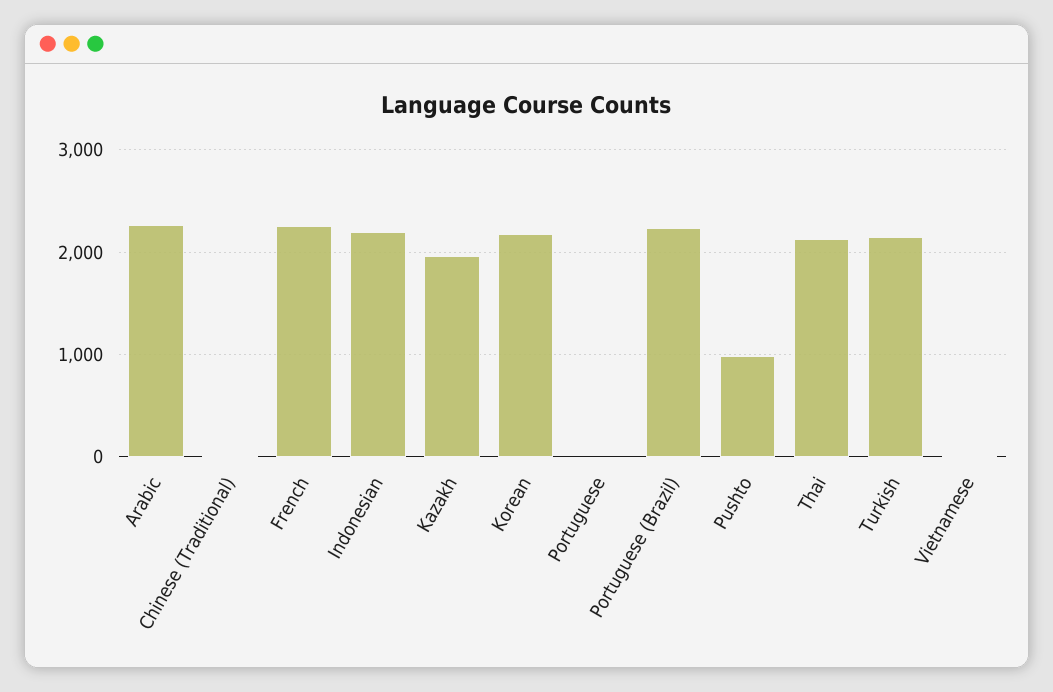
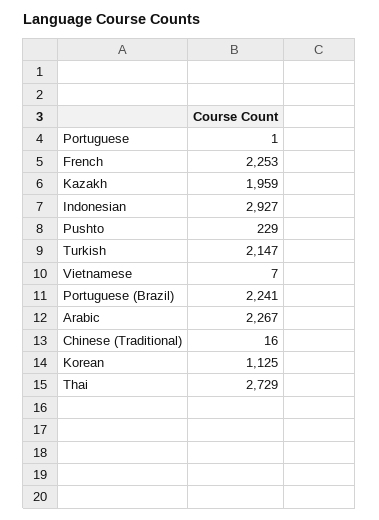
  {
    "Arabic": 2267,
    "Chinese (Traditional)": 16,
    "French": 2253,
-   "Indonesian": 2200,
+   "Indonesian": 2927,
    "Kazakh": 1959,
-   "Korean": 2200,
+   "Korean": 1125,
    "Portuguese": 1,
    "Portuguese (Brazil)": 2241,
-   "Pushto": 1000,
+   "Pushto": 229,
-   "Thai": 2100,
+   "Thai": 2729,
    "Turkish": 2147,
    "Vietnamese": 7
  }

